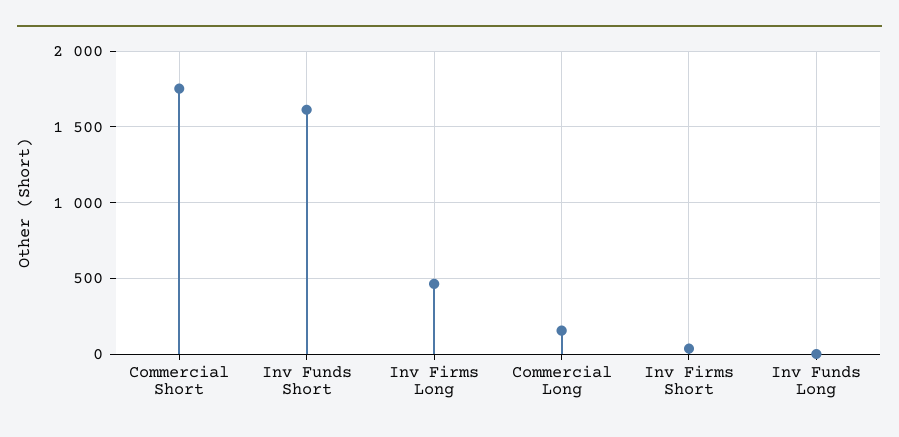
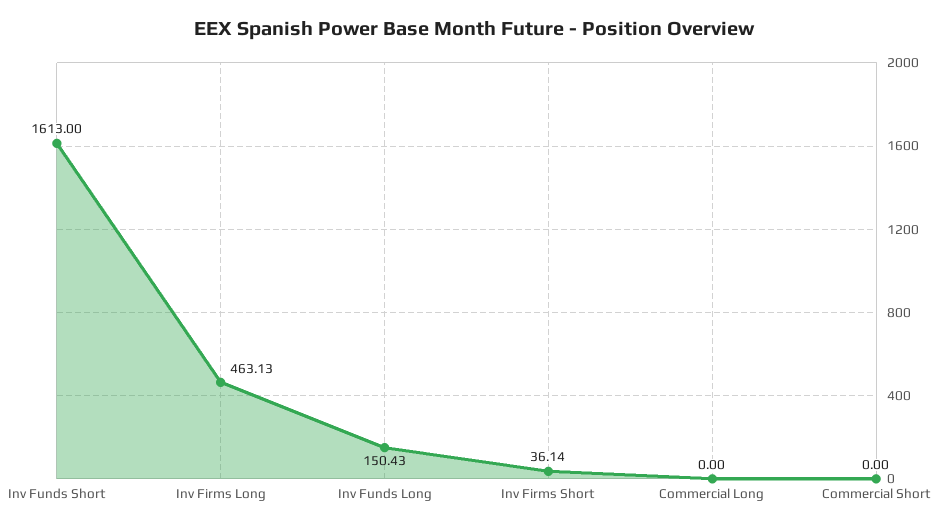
  {
-   "Commercial Short": 1750,
+   "Commercial Short": 0,
    "Inv Funds Short": 1613,
    "Inv Firms Long": 463.13,
-   "Commercial Long": 150,
+   "Commercial Long": 0,
    "Inv Firms Short": 36.14,
-   "Inv Funds Long": 0
+   "Inv Funds Long": 150.43
  }

